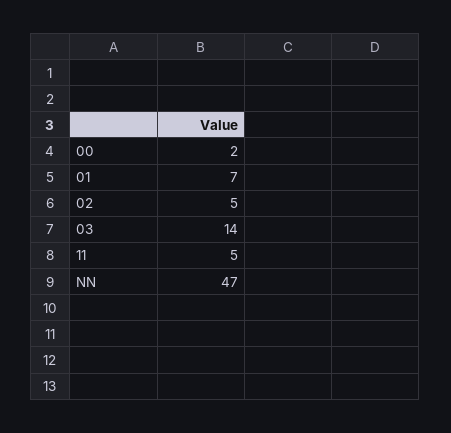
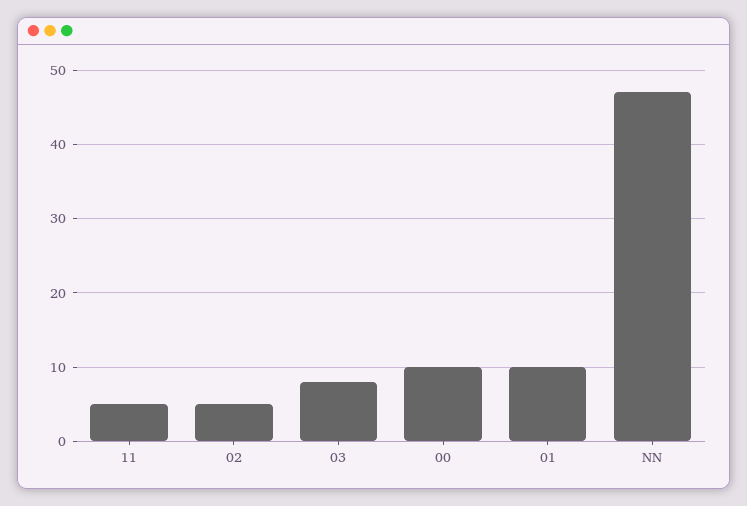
  {
-   "00": 2,
+   "00": 10,
-   "01": 7,
+   "01": 10,
    "02": 5,
-   "03": 14,
+   "03": 8,
    "11": 5,
    "NN": 47
  }

